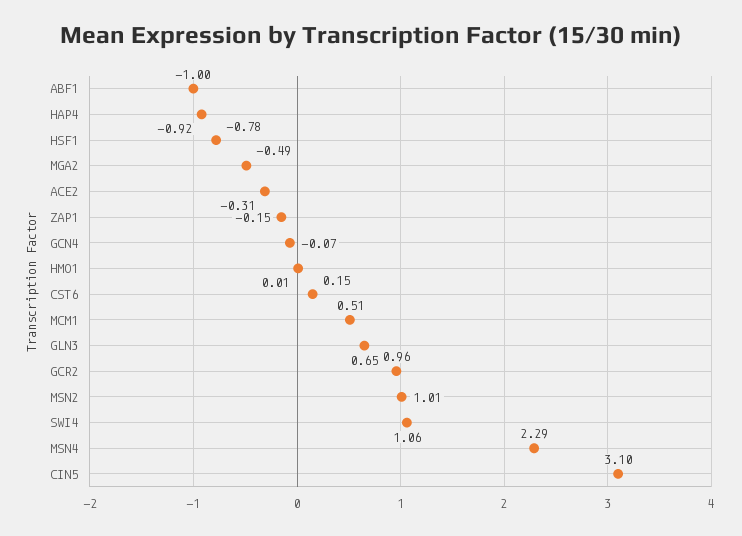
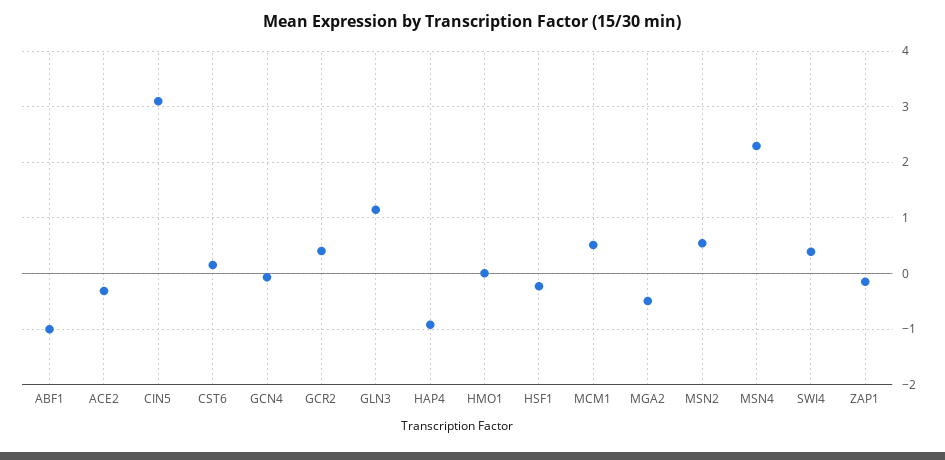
  {
    "ABF1": -1,
    "HAP4": -0.92,
-   "HSF1": -0.78,
+   "HSF1": -0.2,
    "MGA2": -0.49,
    "ACE2": -0.31,
    "ZAP1": -0.15,
    "GCN4": -0.07,
    "HMO1": 0.01,
    "CST6": 0.15,
    "MCM1": 0.51,
-   "GLN3": 0.65,
+   "GLN3": 1.2,
-   "GCR2": 0.96,
+   "GCR2": 0.4,
-   "MSN2": 1.01,
+   "MSN2": 0.6,
-   "SWI4": 1.06,
+   "SWI4": 0.4,
    "MSN4": 2.29,
    "CIN5": 3.1
  }

